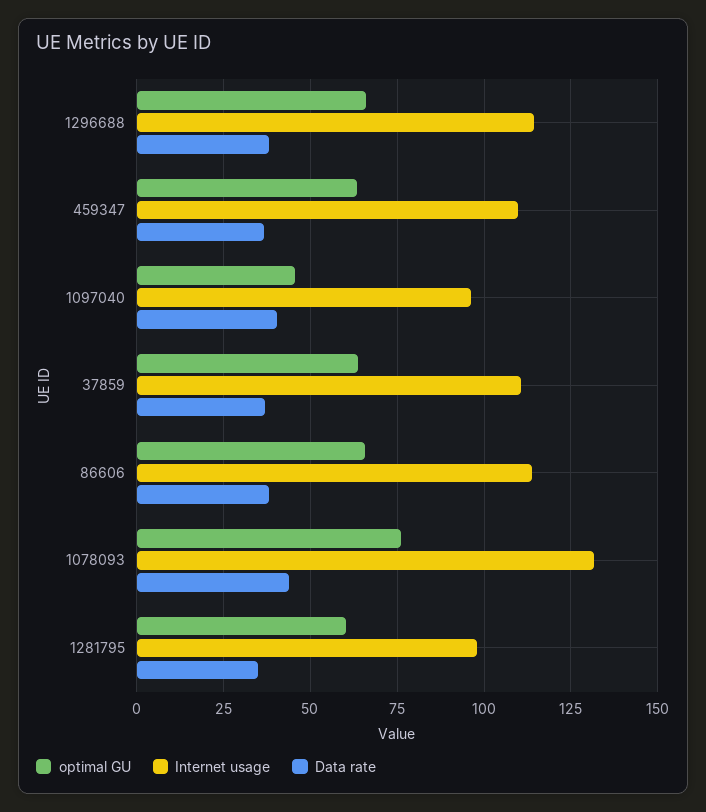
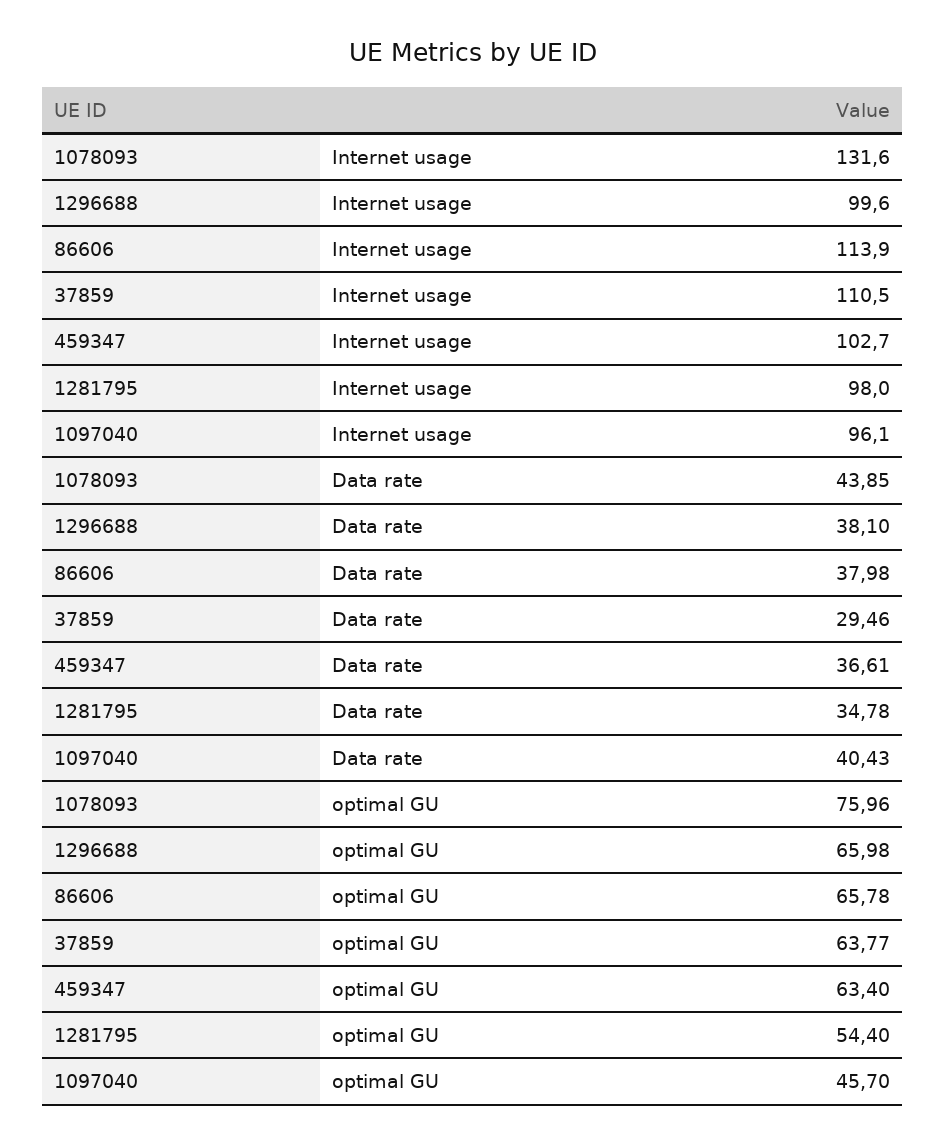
  {
    "optimal GU": {
      "1296688": 65.98,
      "459347": 63.4,
      "1097040": 45.7,
      "37859": 63.77,
      "86606": 65.78,
      "1078093": 75.96,
-     "1281795": 60
+     "1281795": 54.4
    },
    "Internet usage": {
-     "1296688": 115,
+     "1296688": 99.6,
-     "459347": 110,
+     "459347": 102.7,
      "1097040": 96.1,
      "37859": 110.5,
      "86606": 113.9,
      "1078093": 131.6,
      "1281795": 98
    },
    "Data rate": {
      "1296688": 38.1,
      "459347": 36.61,
      "1097040": 40.43,
-     "37859": 37.5,
+     "37859": 29.46,
      "86606": 37.98,
      "1078093": 43.85,
      "1281795": 34.78
    }
  }

